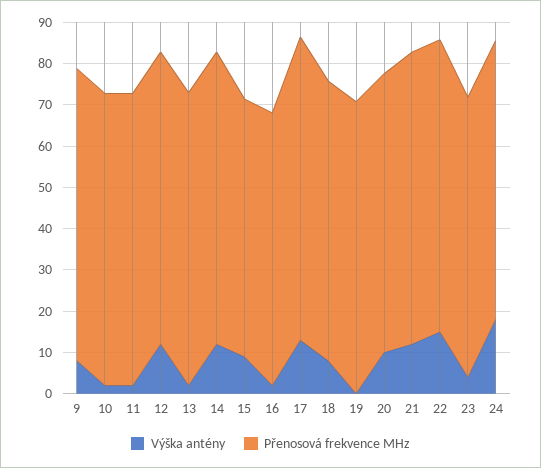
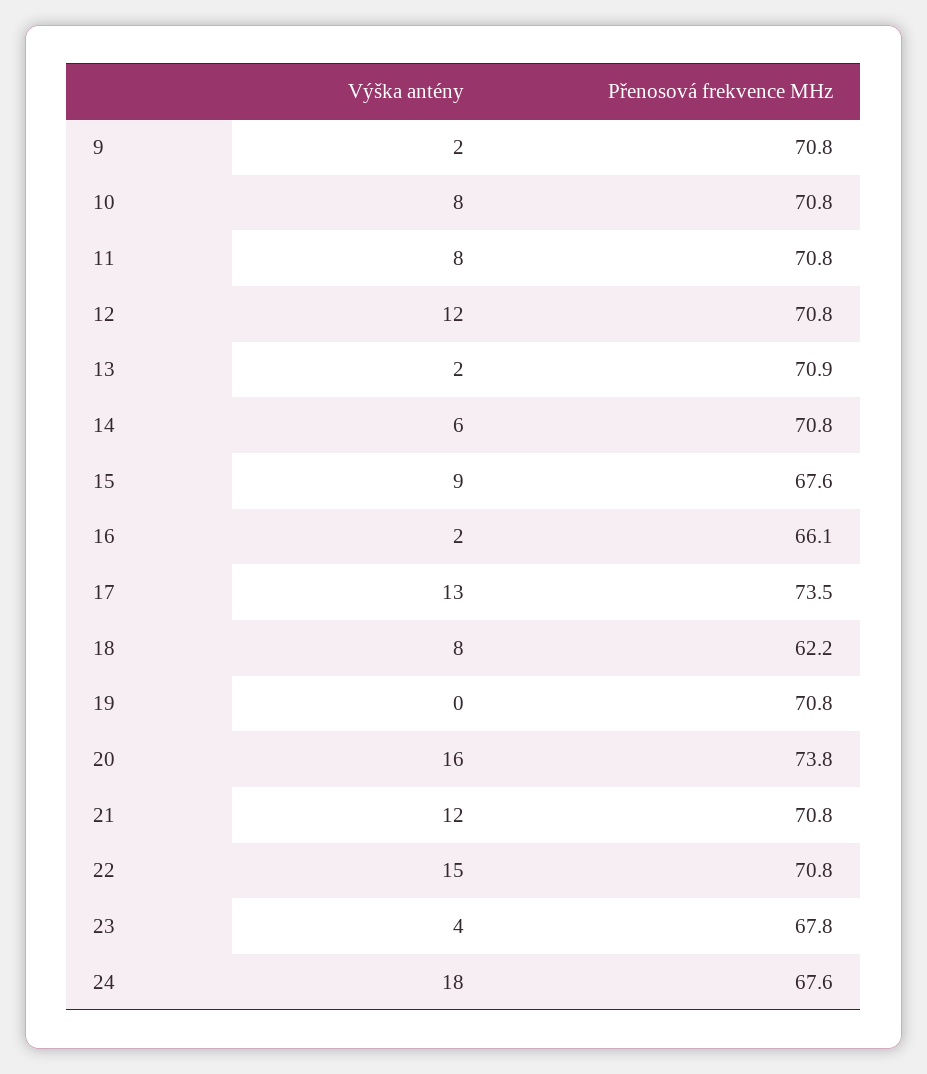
  {
    "Výška antény": {
-     "9": 8,
+     "9": 2,
-     "10": 2,
+     "10": 8,
-     "11": 2,
+     "11": 8,
      "12": 12,
      "13": 2,
-     "14": 12,
+     "14": 6,
      "15": 9,
      "16": 2,
      "17": 13,
      "18": 8,
      "19": 0,
-     "20": 10,
+     "20": 16,
      "21": 12,
      "22": 15,
      "23": 4,
      "24": 18
    },
    "Přenosová frekvence MHz": {
      "9": 70.8,
      "10": 70.8,
      "11": 70.8,
      "12": 70.8,
      "13": 70.9,
      "14": 70.8,
-     "15": 62,
+     "15": 67.6,
      "16": 66.1,
      "17": 73.5,
-     "18": 68,
+     "18": 62.2,
      "19": 70.8,
-     "20": 68,
+     "20": 73.8,
      "21": 70.8,
      "22": 70.8,
      "23": 67.8,
      "24": 67.6
    }
  }

